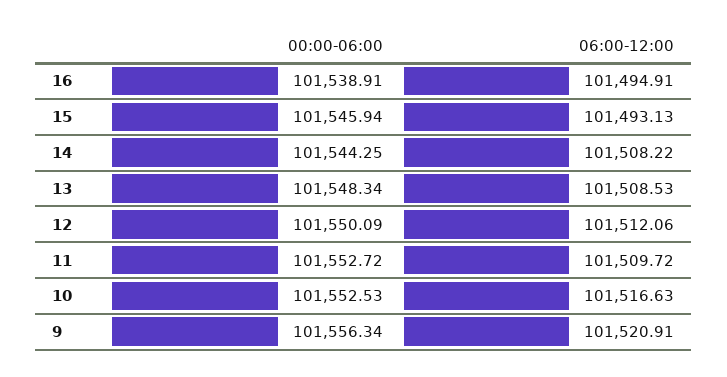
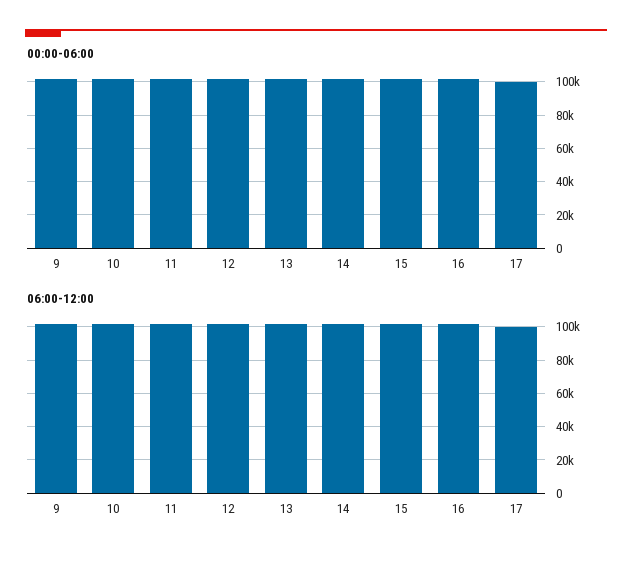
  {
    "00:00-06:00": {
      "16": 101538.91,
      "15": 101545.94,
      "14": 101544.25,
      "13": 101548.34,
      "12": 101550.09,
      "11": 101552.72,
      "10": 101552.53,
-     "9": 101556.34
+     "9": 101556.34,
+     "17": 100000
    },
    "06:00-12:00": {
      "16": 101494.91,
      "15": 101493.13,
      "14": 101508.22,
      "13": 101508.53,
      "12": 101512.06,
      "11": 101509.72,
      "10": 101516.63,
-     "9": 101520.91
+     "9": 101520.91,
+     "17": 100000
    }
  }

